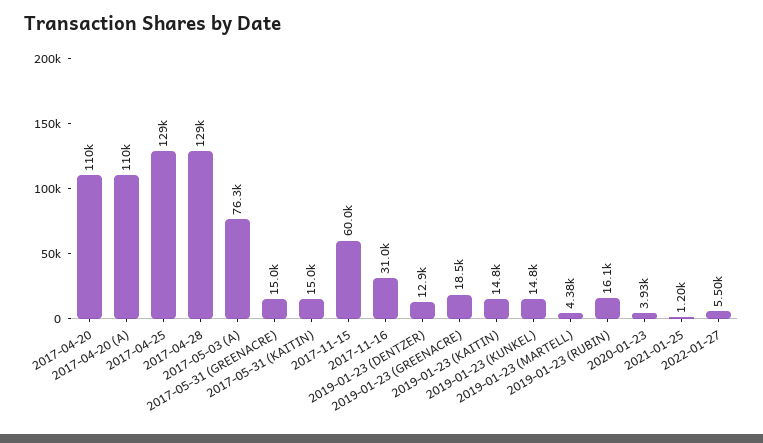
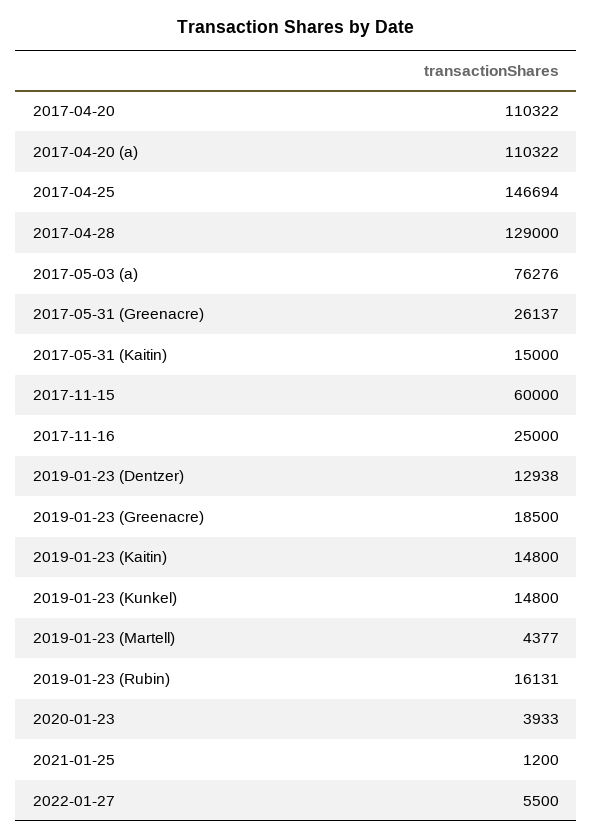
  {
    "2017-04-20": 110322,
    "2017-04-20 (A)": 110322,
-   "2017-04-25": 129000,
+   "2017-04-25": 146694,
    "2017-04-28": 129000,
    "2017-05-03 (A)": 76276,
-   "2017-05-31 (GREENACRE)": 15000,
+   "2017-05-31 (GREENACRE)": 26137,
    "2017-05-31 (KAITIN)": 15000,
    "2017-11-15": 60000,
-   "2017-11-16": 31000,
+   "2017-11-16": 25000,
    "2019-01-23 (DENTZER)": 12938,
    "2019-01-23 (GREENACRE)": 18500,
    "2019-01-23 (KAITIN)": 14800,
    "2019-01-23 (KUNKEL)": 14800,
    "2019-01-23 (MARTELL)": 4377,
    "2019-01-23 (RUBIN)": 16131,
    "2020-01-23": 3933,
    "2021-01-25": 1200,
    "2022-01-27": 5500
  }

